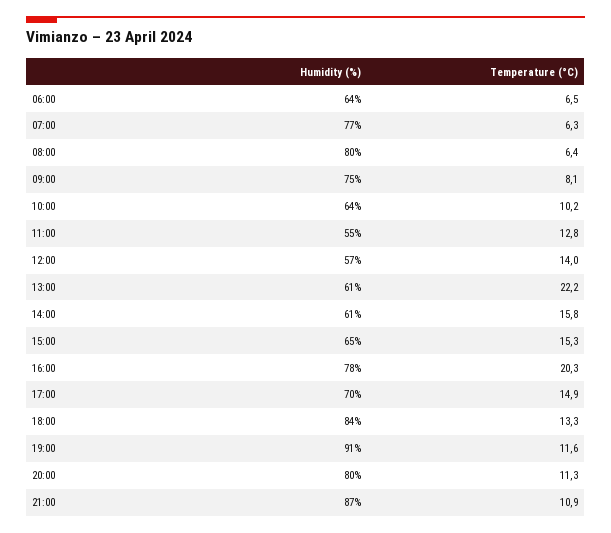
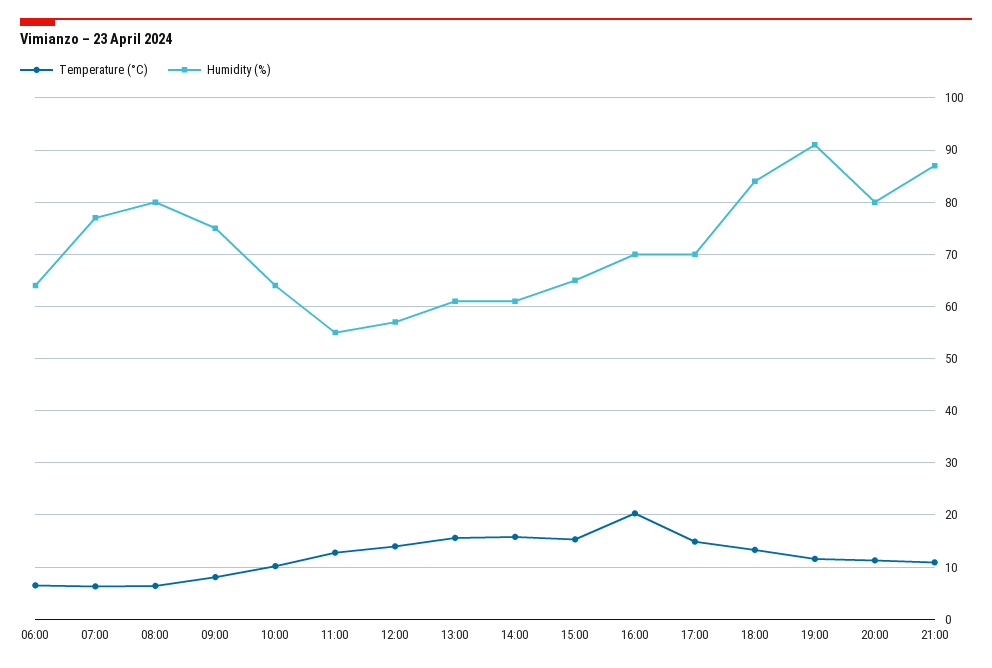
  {
    "Humidity (%)": {
      "06:00": 64,
      "07:00": 77,
      "08:00": 80,
      "09:00": 75,
      "10:00": 64,
      "11:00": 55,
      "12:00": 57,
      "13:00": 61,
      "14:00": 61,
      "15:00": 65,
-     "16:00": 78,
+     "16:00": 70,
      "17:00": 70,
      "18:00": 84,
      "19:00": 91,
      "20:00": 80,
      "21:00": 87
    },
    "Temperature (°C)": {
      "06:00": 6.5,
      "07:00": 6.3,
      "08:00": 6.4,
      "09:00": 8.1,
      "10:00": 10.2,
      "11:00": 12.8,
      "12:00": 14,
-     "13:00": 22.2,
+     "13:00": 16,
      "14:00": 15.8,
      "15:00": 15.3,
      "16:00": 20.3,
      "17:00": 14.9,
      "18:00": 13.3,
      "19:00": 11.6,
      "20:00": 11.3,
      "21:00": 10.9
    }
  }

